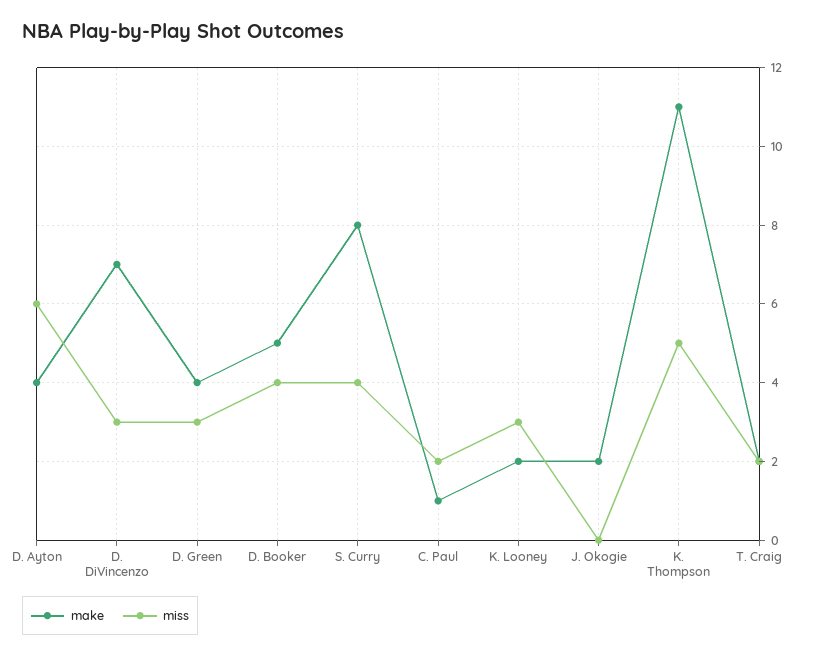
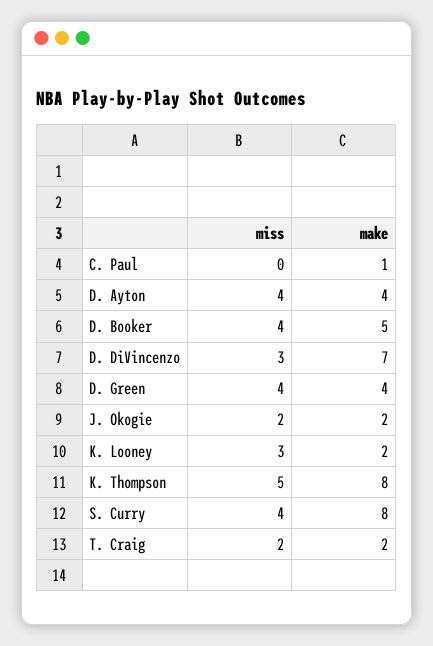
  {
    "make": {
      "D. Ayton": 4,
      "D. DiVincenzo": 7,
      "D. Green": 4,
      "D. Booker": 5,
      "S. Curry": 8,
      "C. Paul": 1,
      "K. Looney": 2,
      "J. Okogie": 2,
-     "K. Thompson": 11,
+     "K. Thompson": 8,
      "T. Craig": 2
    },
    "miss": {
-     "D. Ayton": 6,
+     "D. Ayton": 4,
      "D. DiVincenzo": 3,
-     "D. Green": 3,
+     "D. Green": 4,
      "D. Booker": 4,
      "S. Curry": 4,
-     "C. Paul": 2,
+     "C. Paul": 0,
      "K. Looney": 3,
-     "J. Okogie": 0,
+     "J. Okogie": 2,
      "K. Thompson": 5,
      "T. Craig": 2
    }
  }

